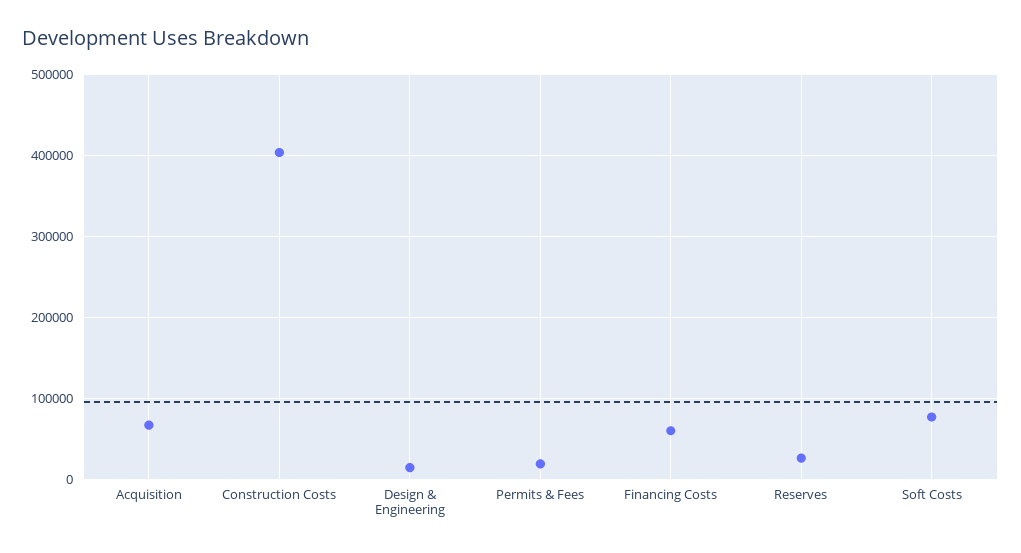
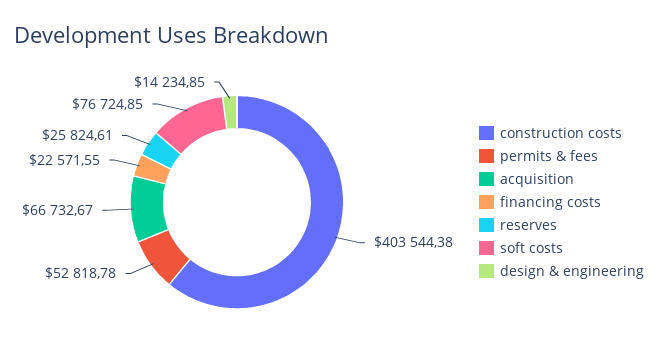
  {
    "Acquisition": 66732.67,
    "Construction Costs": 403544.38,
    "Design & Engineering": 14234.85,
-   "Permits & Fees": 20000,
+   "Permits & Fees": 52818.78,
-   "Financing Costs": 60000,
+   "Financing Costs": 22571.55,
    "Reserves": 25824.61,
    "Soft Costs": 76724.85
  }

